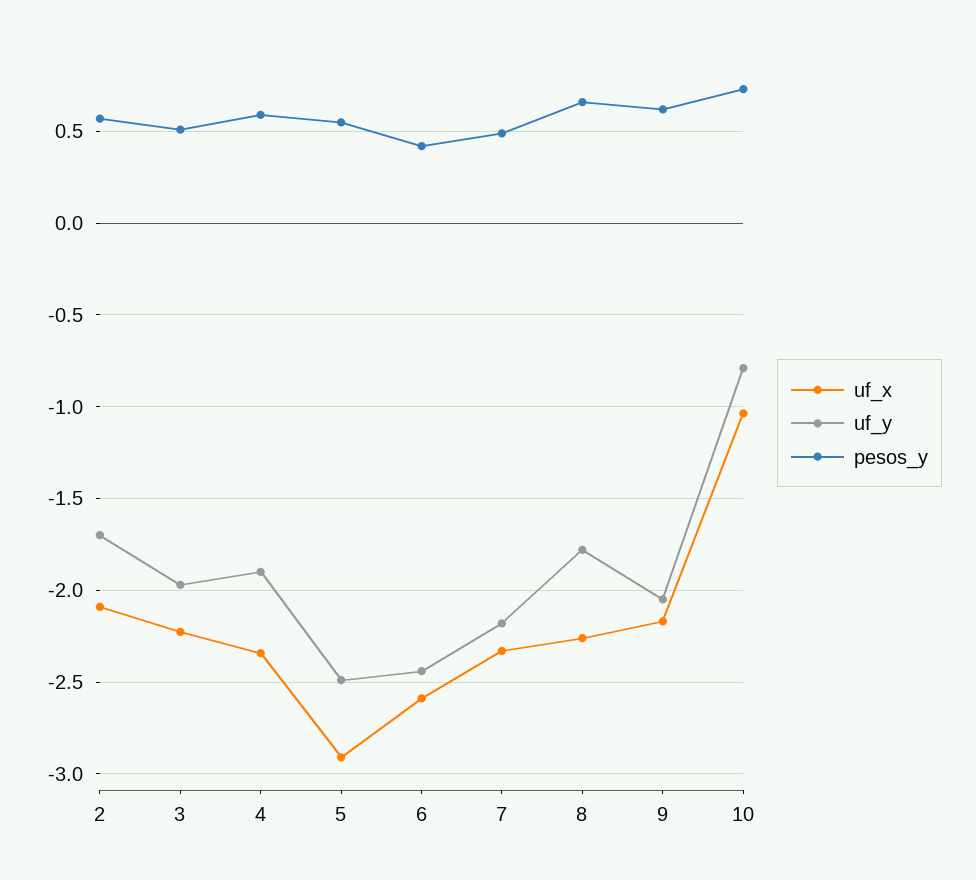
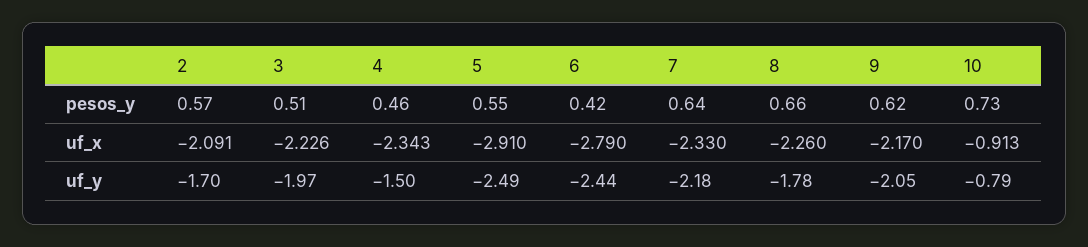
  {
    "uf_x": {
      "2": -2.091,
      "3": -2.226,
      "4": -2.343,
      "5": -2.91,
-     "6": -2.6,
+     "6": -2.79,
      "7": -2.33,
      "8": -2.26,
      "9": -2.17,
-     "10": -1.05
+     "10": -0.913
    },
    "uf_y": {
      "2": -1.7,
      "3": -1.97,
-     "4": -1.9,
+     "4": -1.5,
      "5": -2.49,
      "6": -2.44,
      "7": -2.18,
      "8": -1.78,
      "9": -2.05,
      "10": -0.79
    },
    "pesos_y": {
      "2": 0.57,
      "3": 0.51,
-     "4": 0.6,
+     "4": 0.46,
      "5": 0.55,
      "6": 0.42,
-     "7": 0.5,
+     "7": 0.64,
      "8": 0.66,
      "9": 0.62,
      "10": 0.73
    }
  }

